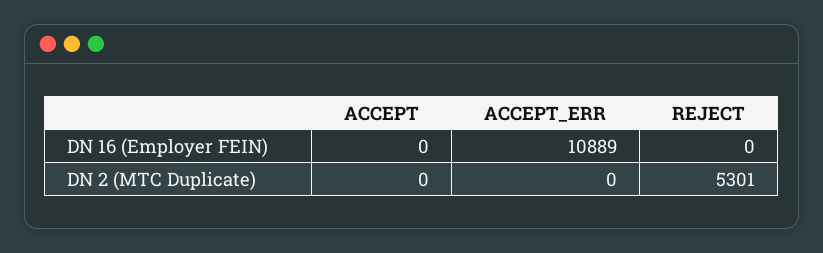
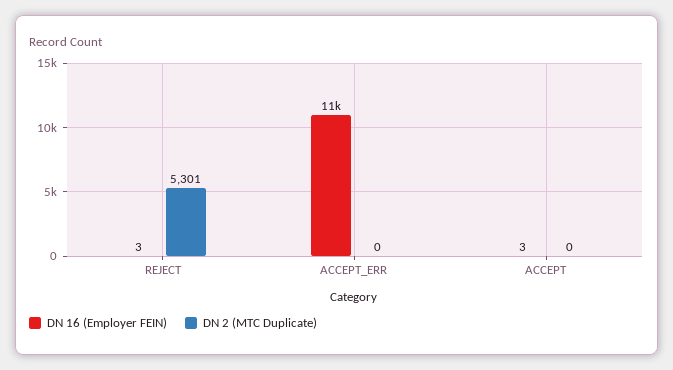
  {
    "DN 16 (Employer FEIN)": {
-     "ACCEPT": 0,
+     "ACCEPT": 3,
      "ACCEPT_ERR": 10889,
-     "REJECT": 0
+     "REJECT": 3
    },
    "DN 2 (MTC Duplicate)": {
      "ACCEPT": 0,
      "ACCEPT_ERR": 0,
      "REJECT": 5301
    }
  }

